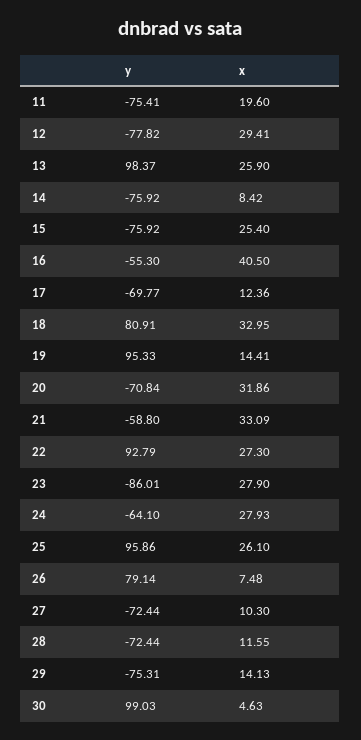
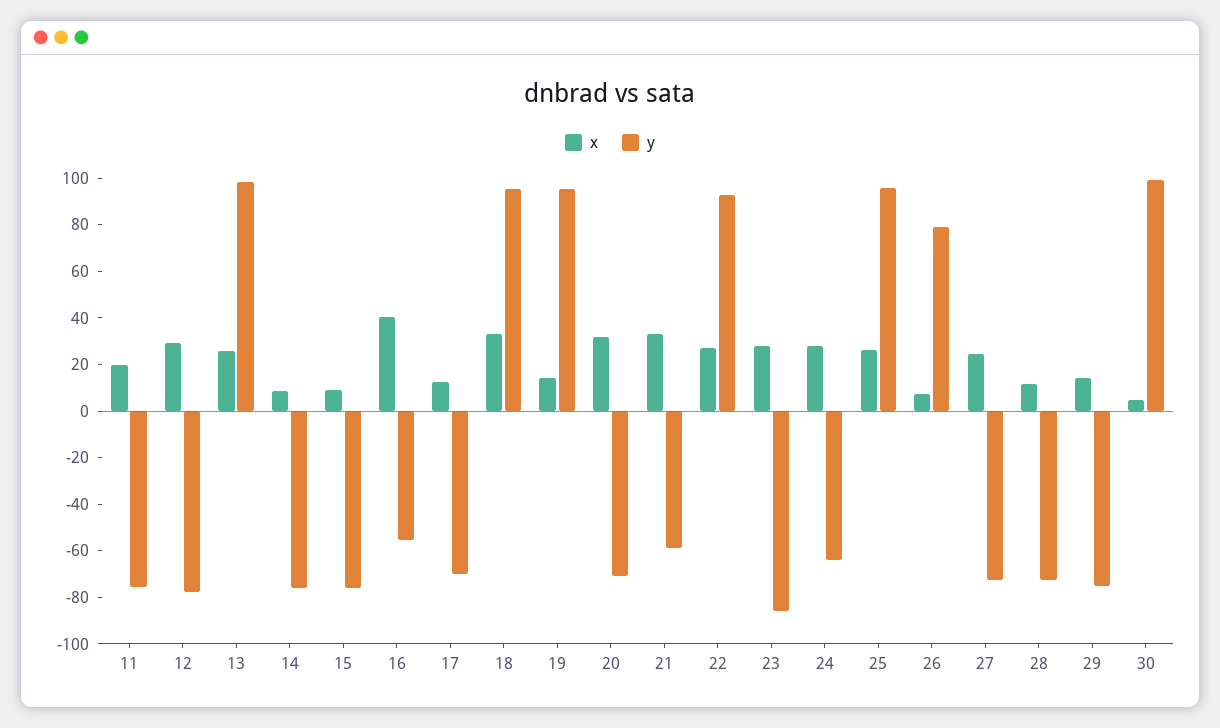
  {
    "y": {
      "11": -75.41,
      "12": -77.82,
      "13": 98.37,
      "14": -75.92,
      "15": -75.92,
      "16": -55.3,
      "17": -69.77,
-     "18": 80.91,
+     "18": 95,
      "19": 95.33,
      "20": -70.84,
      "21": -58.8,
      "22": 92.79,
      "23": -86.01,
      "24": -64.1,
      "25": 95.86,
      "26": 79.14,
      "27": -72.44,
      "28": -72.44,
      "29": -75.31,
      "30": 99.03
    },
    "x": {
      "11": 19.6,
      "12": 29.41,
      "13": 25.9,
      "14": 8.42,
-     "15": 25.4,
+     "15": 10,
      "16": 40.5,
      "17": 12.36,
      "18": 32.95,
      "19": 14.41,
      "20": 31.86,
      "21": 33.09,
      "22": 27.3,
      "23": 27.9,
      "24": 27.93,
      "25": 26.1,
      "26": 7.48,
-     "27": 10.3,
+     "27": 25,
      "28": 11.55,
      "29": 14.13,
      "30": 4.63
    }
  }

